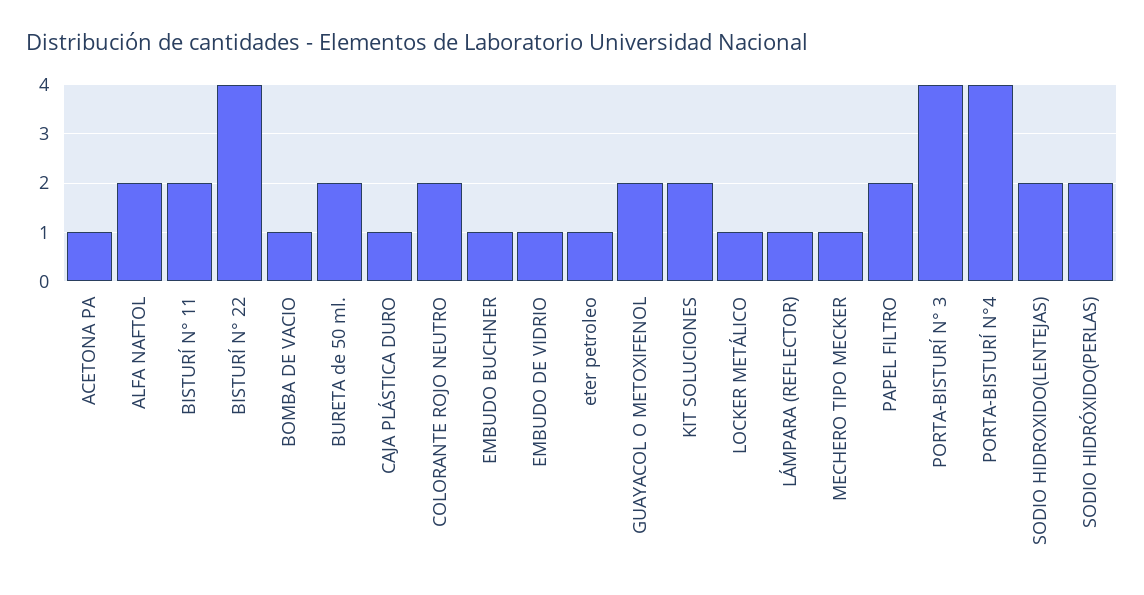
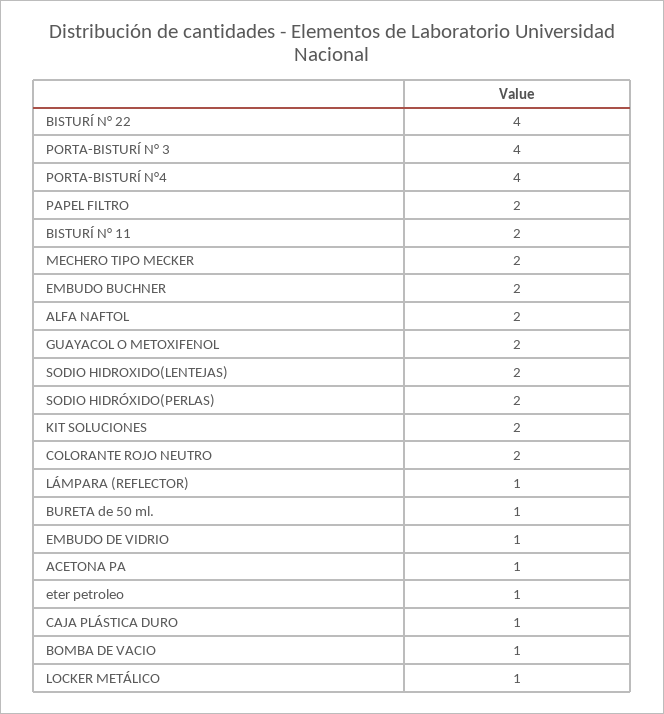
  {
    "ACETONA PA": 1,
    "ALFA NAFTOL": 2,
    "BISTURÍ N° 11": 2,
    "BISTURÍ N° 22": 4,
    "BOMBA DE VACIO": 1,
-   "BURETA de 50 ml.": 2,
+   "BURETA de 50 ml.": 1,
    "CAJA PLÁSTICA DURO": 1,
    "COLORANTE ROJO NEUTRO": 2,
-   "EMBUDO BUCHNER": 1,
+   "EMBUDO BUCHNER": 2,
    "EMBUDO DE VIDRIO": 1,
    "eter petroleo": 1,
    "GUAYACOL O METOXIFENOL": 2,
    "KIT SOLUCIONES": 2,
    "LOCKER METÁLICO": 1,
    "LÁMPARA (REFLECTOR)": 1,
-   "MECHERO TIPO MECKER": 1,
+   "MECHERO TIPO MECKER": 2,
    "PAPEL FILTRO": 2,
    "PORTA-BISTURÍ N° 3": 4,
    "PORTA-BISTURÍ N°4": 4,
    "SODIO HIDROXIDO(LENTEJAS)": 2,
    "SODIO HIDRÓXIDO(PERLAS)": 2
  }

